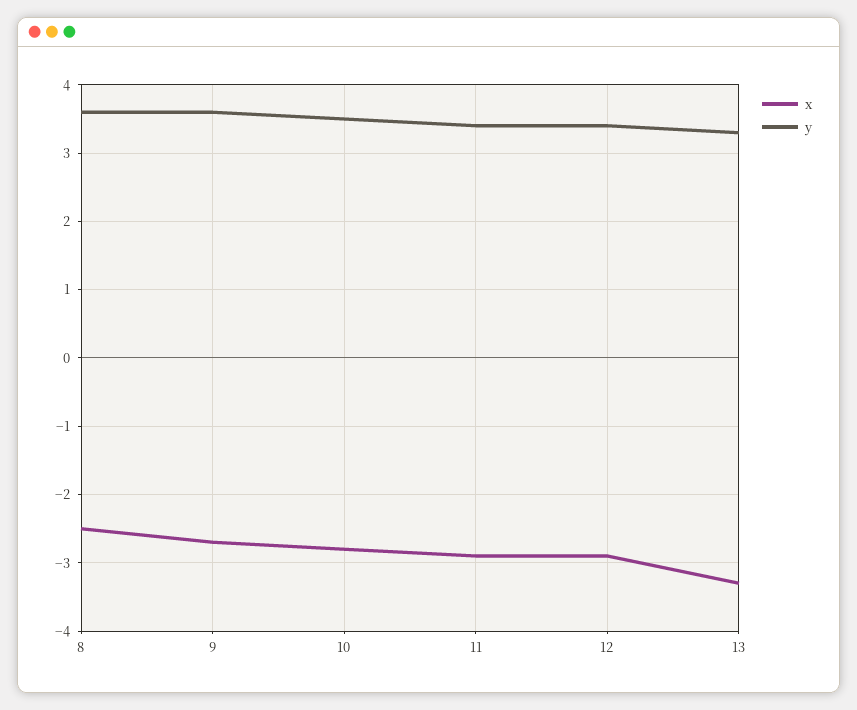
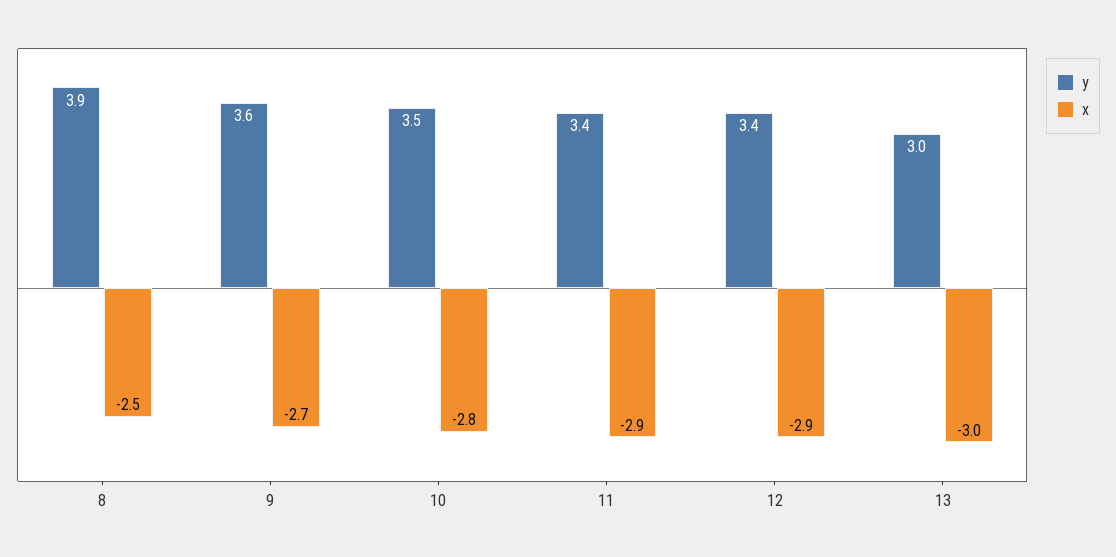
  {
    "x": {
      "8": -2.5,
      "9": -2.7,
      "10": -2.8,
      "11": -2.9,
      "12": -2.9,
-     "13": -3.3
+     "13": -3
    },
    "y": {
-     "8": 3.6,
+     "8": 3.9,
      "9": 3.6,
      "10": 3.5,
      "11": 3.4,
      "12": 3.4,
-     "13": 3.3
+     "13": 3
    }
  }

